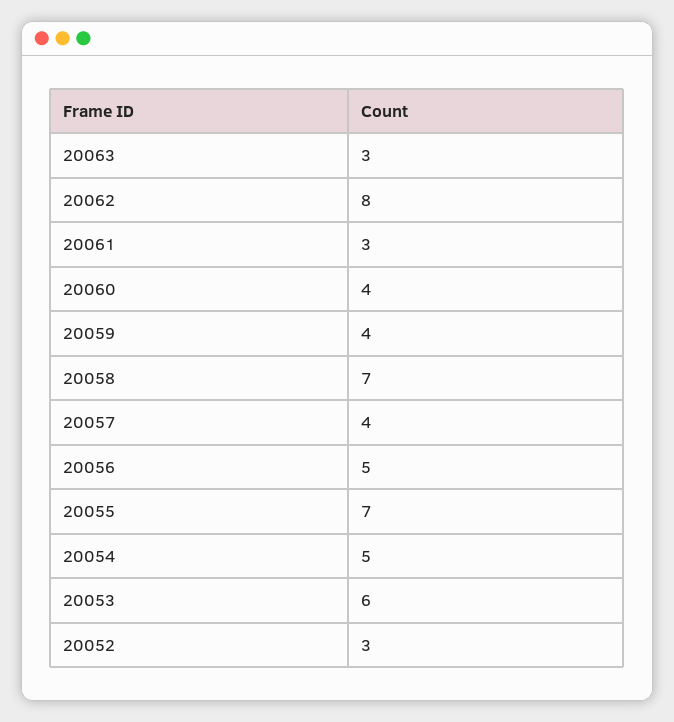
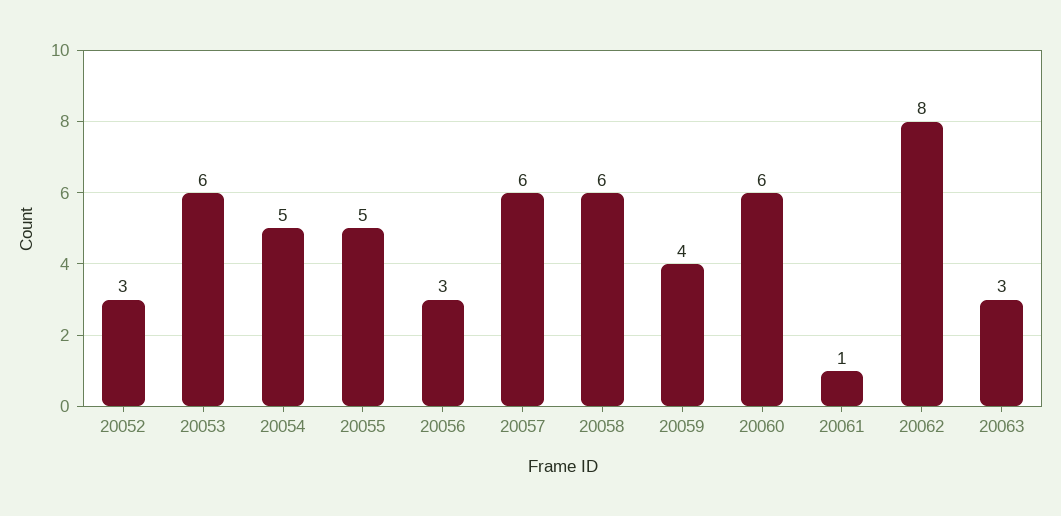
  {
    "20063": 3,
    "20062": 8,
-   "20061": 3,
+   "20061": 1,
-   "20060": 4,
+   "20060": 6,
    "20059": 4,
-   "20058": 7,
+   "20058": 6,
-   "20057": 4,
+   "20057": 6,
-   "20056": 5,
+   "20056": 3,
-   "20055": 7,
+   "20055": 5,
    "20054": 5,
    "20053": 6,
    "20052": 3
  }

